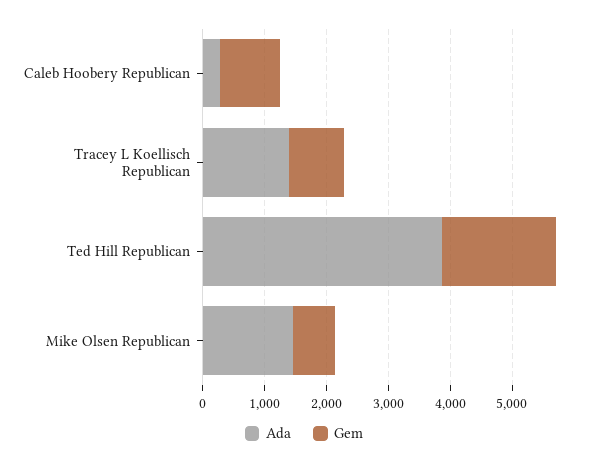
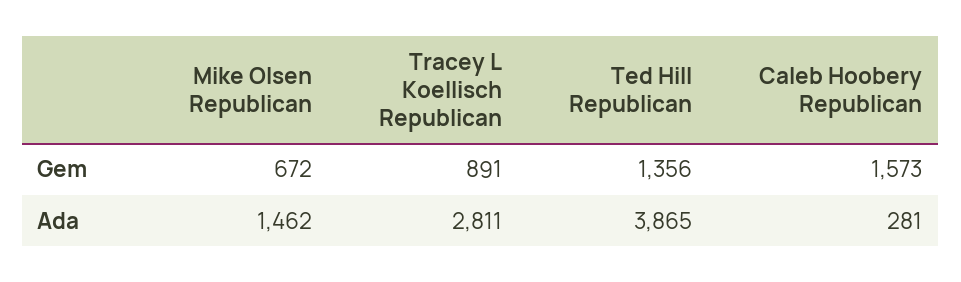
  {
    "Ada": {
      "Caleb Hoobery Republican": 281,
-     "Tracey L Koellisch Republican": 1400,
+     "Tracey L Koellisch Republican": 2811,
      "Ted Hill Republican": 3865,
      "Mike Olsen Republican": 1462
    },
    "Gem": {
-     "Caleb Hoobery Republican": 1000,
+     "Caleb Hoobery Republican": 1573,
      "Tracey L Koellisch Republican": 891,
-     "Ted Hill Republican": 1800,
+     "Ted Hill Republican": 1356,
      "Mike Olsen Republican": 672
    }
  }

